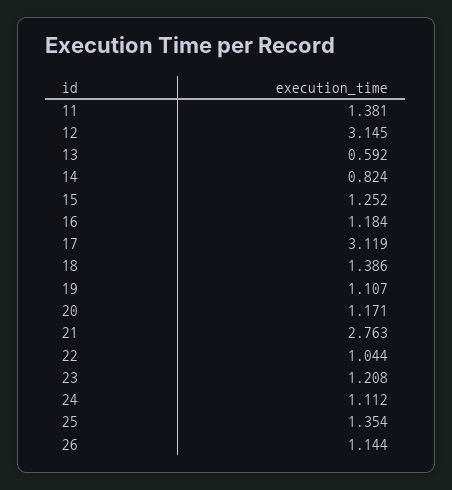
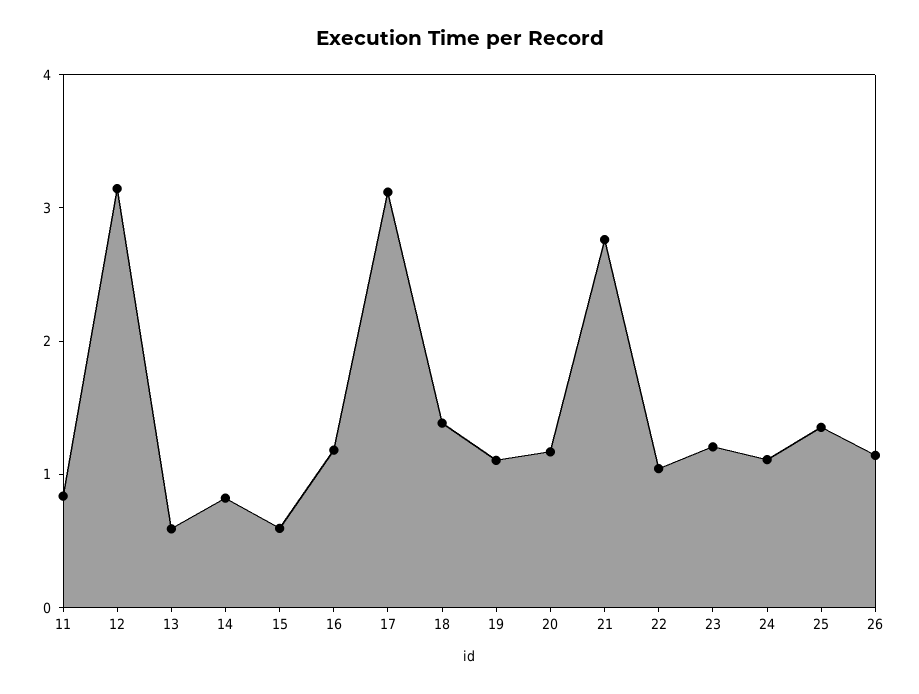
  {
-   "11": 1.381,
+   "11": 0.8,
    "12": 3.145,
    "13": 0.592,
    "14": 0.824,
-   "15": 1.252,
+   "15": 0.6,
    "16": 1.184,
    "17": 3.119,
    "18": 1.386,
    "19": 1.107,
    "20": 1.171,
    "21": 2.763,
    "22": 1.044,
    "23": 1.208,
    "24": 1.112,
    "25": 1.354,
    "26": 1.144
  }

